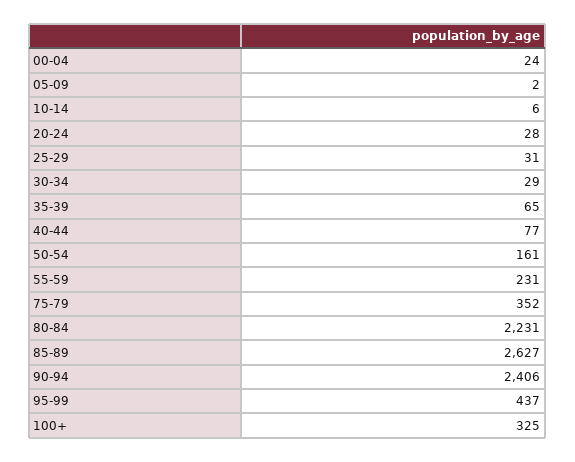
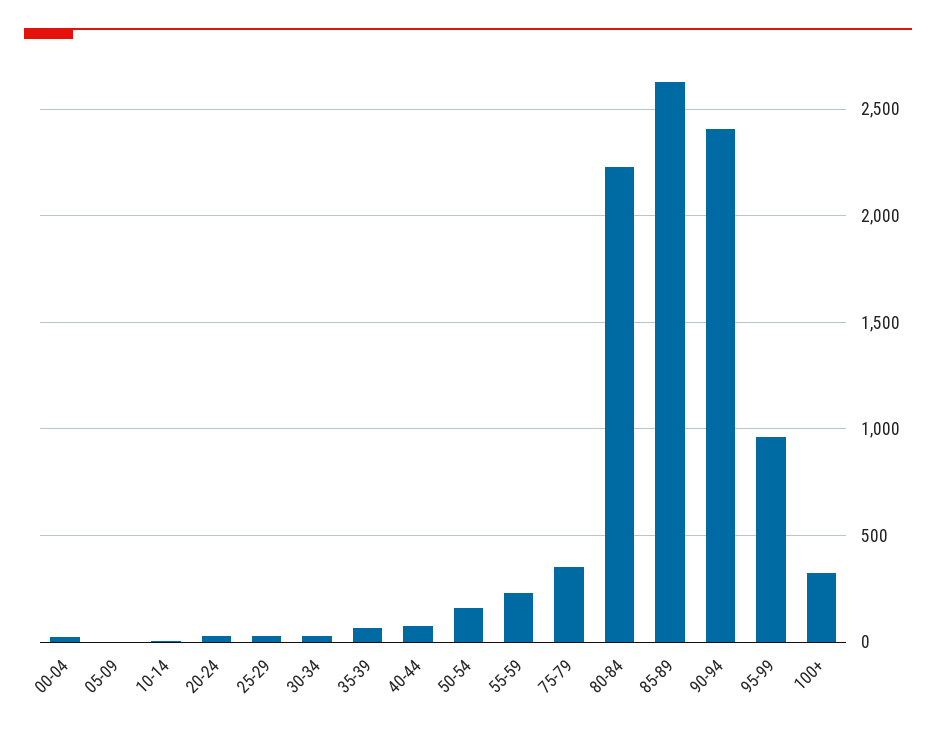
  {
    "00-04": 24,
    "05-09": 2,
    "10-14": 6,
    "20-24": 28,
    "25-29": 31,
    "30-34": 29,
    "35-39": 65,
    "40-44": 77,
    "50-54": 161,
    "55-59": 231,
    "75-79": 352,
    "80-84": 2231,
    "85-89": 2627,
    "90-94": 2406,
-   "95-99": 437,
+   "95-99": 950,
    "100+": 325
  }

